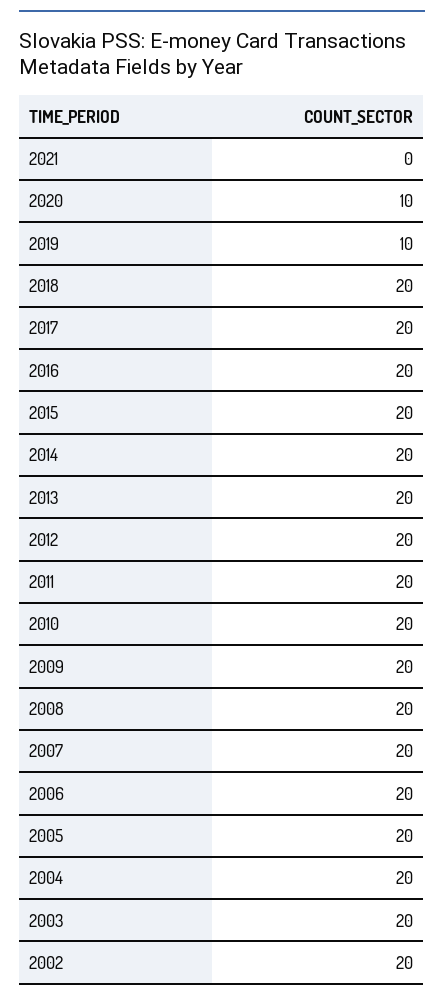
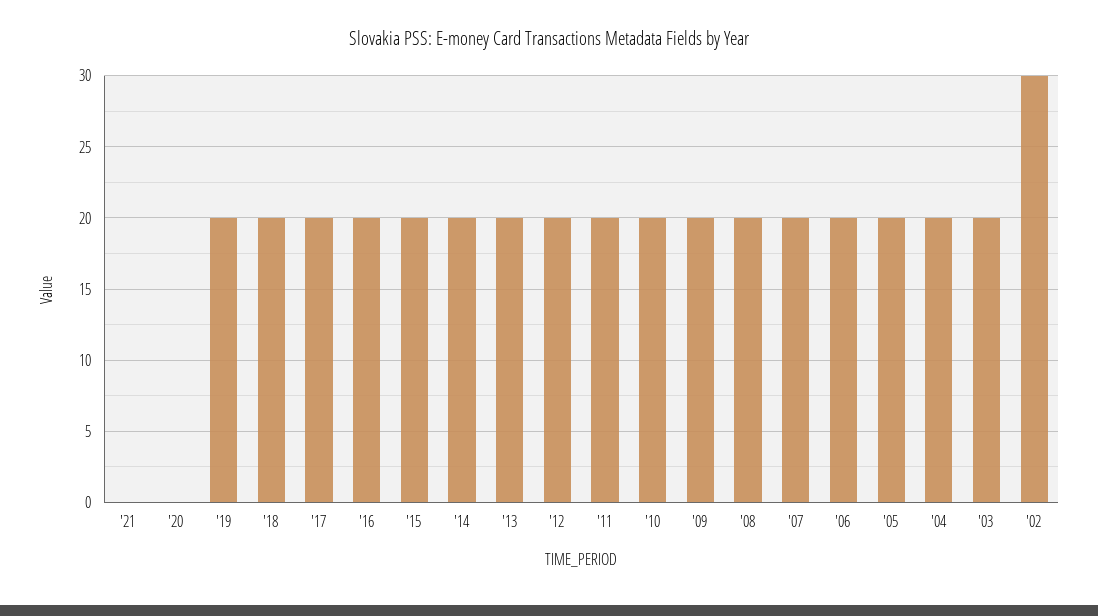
  {
    "2021": 0,
-   "2020": 10,
+   "2020": 0,
-   "2019": 10,
+   "2019": 20,
    "2018": 20,
    "2017": 20,
    "2016": 20,
    "2015": 20,
    "2014": 20,
    "2013": 20,
    "2012": 20,
    "2011": 20,
    "2010": 20,
    "2009": 20,
    "2008": 20,
    "2007": 20,
    "2006": 20,
    "2005": 20,
    "2004": 20,
    "2003": 20,
-   "2002": 20
+   "2002": 30
  }

